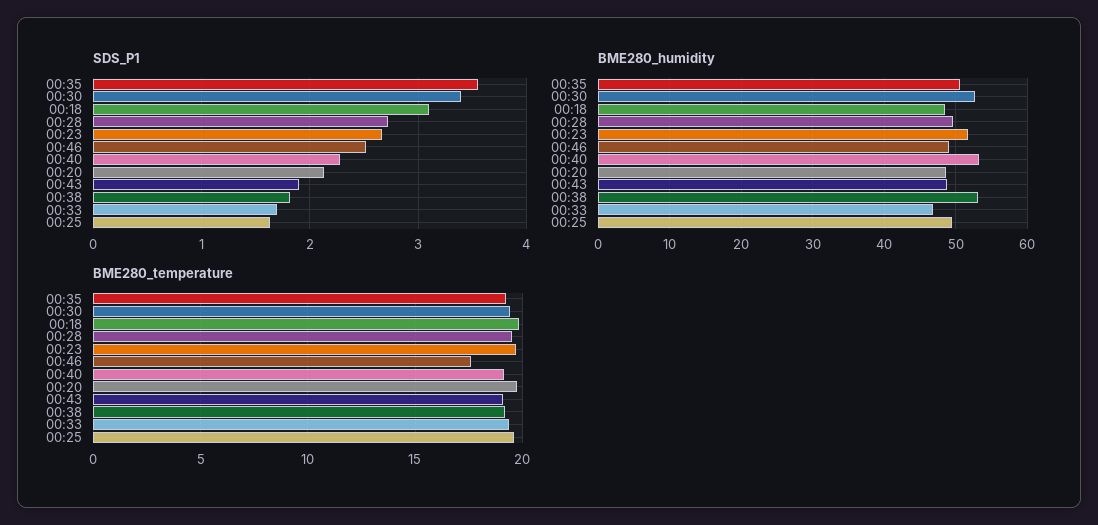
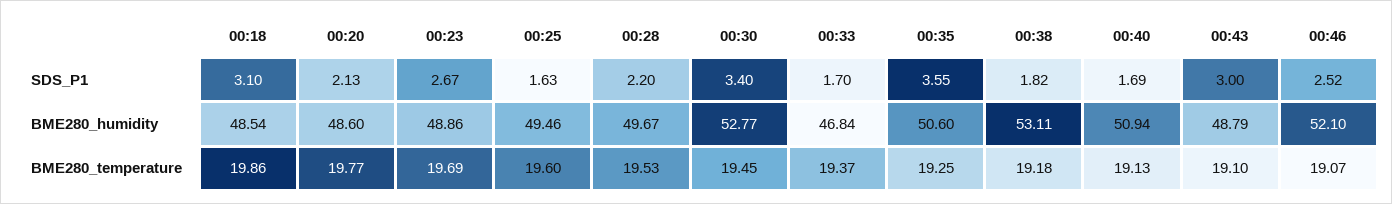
  {
    "SDS_P1": {
      "00:35": 3.55,
      "00:30": 3.4,
      "00:18": 3.1,
-     "00:28": 2.7,
+     "00:28": 2.2,
      "00:23": 2.67,
      "00:46": 2.52,
-     "00:40": 2.3,
+     "00:40": 1.69,
      "00:20": 2.13,
-     "00:43": 1.9,
+     "00:43": 3,
      "00:38": 1.82,
      "00:33": 1.7,
      "00:25": 1.63
    },
    "BME280_humidity": {
      "00:35": 50.6,
      "00:30": 52.77,
      "00:18": 48.54,
      "00:28": 49.67,
-     "00:23": 52,
+     "00:23": 48.86,
-     "00:46": 49,
+     "00:46": 52.1,
-     "00:40": 53,
+     "00:40": 50.94,
      "00:20": 48.6,
      "00:43": 48.79,
      "00:38": 53.11,
      "00:33": 46.84,
      "00:25": 49.46
    },
    "BME280_temperature": {
      "00:35": 19.25,
      "00:30": 19.45,
      "00:18": 19.86,
      "00:28": 19.53,
      "00:23": 19.69,
-     "00:46": 17.5,
+     "00:46": 19.07,
      "00:40": 19.13,
      "00:20": 19.77,
      "00:43": 19.1,
      "00:38": 19.18,
      "00:33": 19.37,
      "00:25": 19.6
    }
  }

